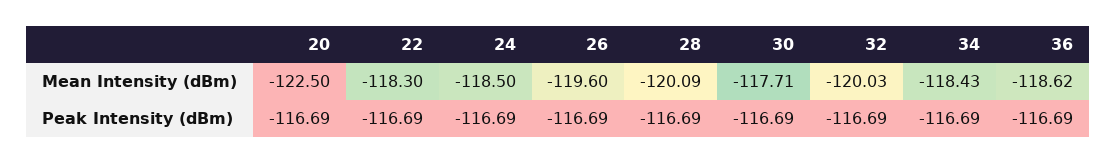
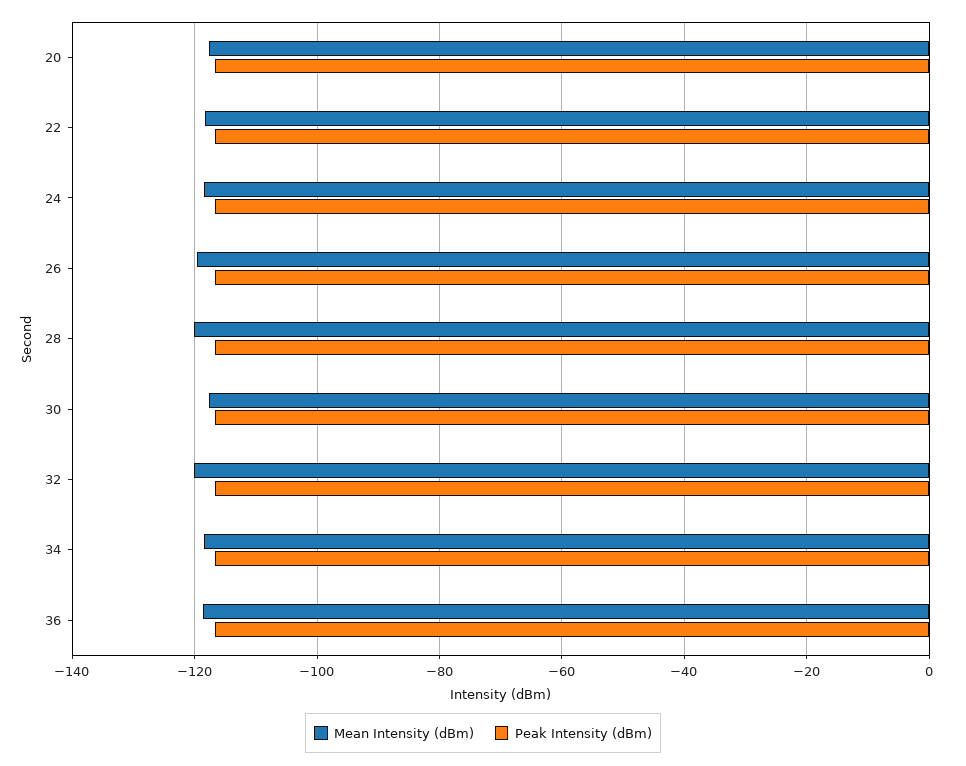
  {
    "Mean Intensity (dBm)": {
-     "20": -122.5,
+     "20": -118,
      "22": -118.3,
      "24": -118.5,
      "26": -119.6,
      "28": -120.09,
      "30": -117.71,
      "32": -120.03,
      "34": -118.43,
      "36": -118.62
    },
    "Peak Intensity (dBm)": {
      "20": -116.69,
      "22": -116.69,
      "24": -116.69,
      "26": -116.69,
      "28": -116.69,
      "30": -116.69,
      "32": -116.69,
      "34": -116.69,
      "36": -116.69
    }
  }

